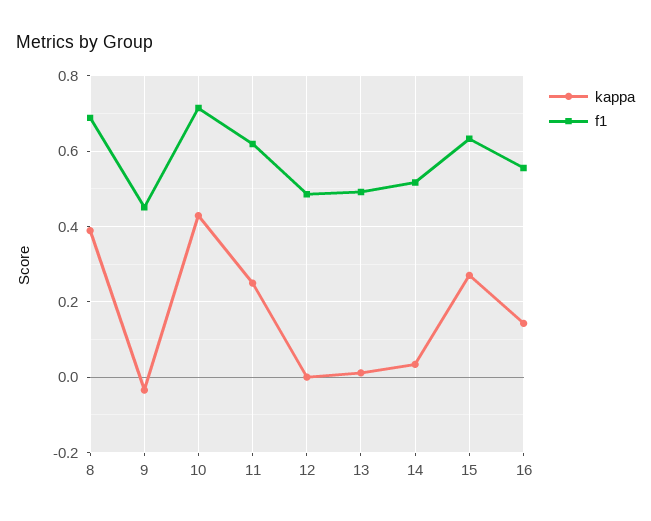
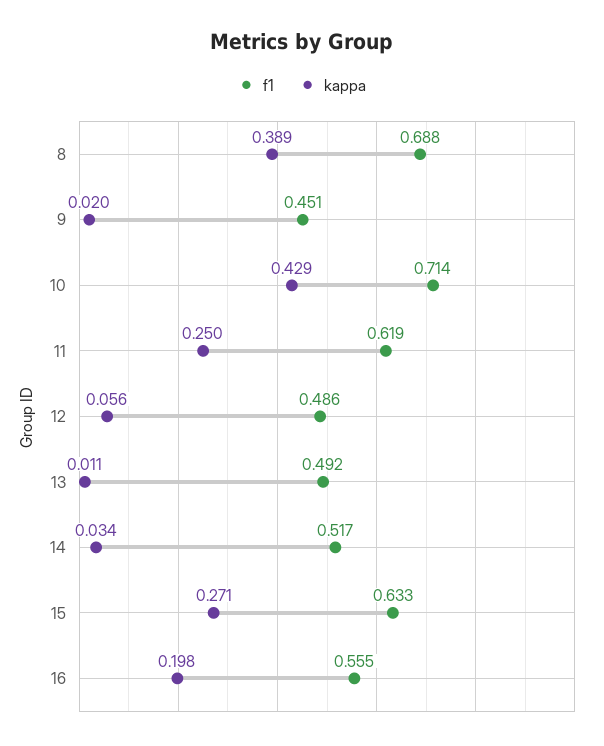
  {
    "kappa": {
      "8": 0.389,
-     "9": -0.04,
+     "9": 0.02,
      "10": 0.429,
      "11": 0.25,
-     "12": 0,
+     "12": 0.056,
      "13": 0.011,
      "14": 0.034,
      "15": 0.271,
-     "16": 0.14
+     "16": 0.198
    },
    "f1": {
      "8": 0.688,
      "9": 0.451,
      "10": 0.714,
      "11": 0.619,
      "12": 0.486,
      "13": 0.492,
      "14": 0.517,
      "15": 0.633,
      "16": 0.555
    }
  }

